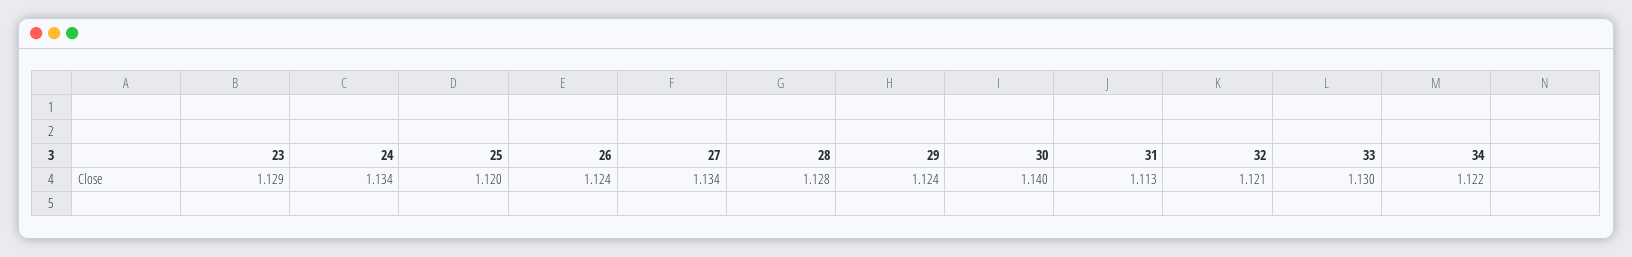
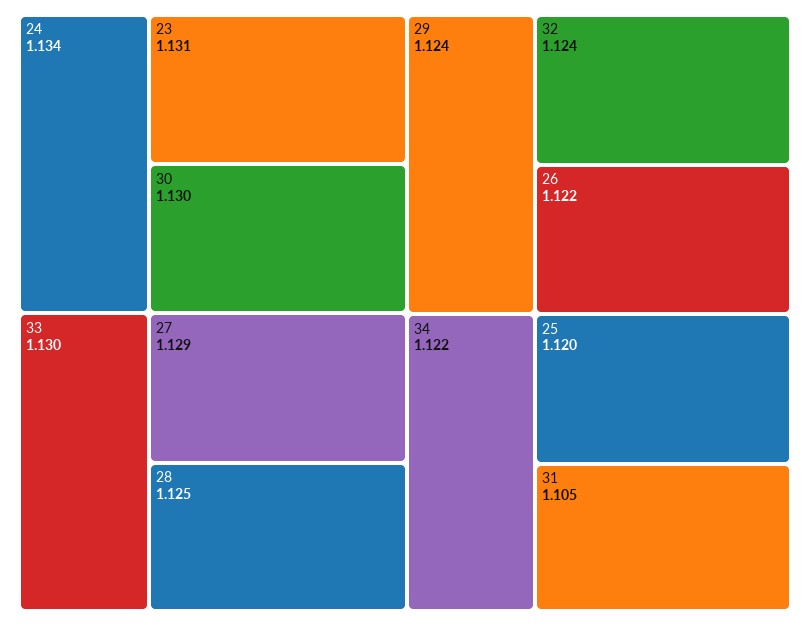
  {
-   "23": 1.129,
+   "23": 1.131,
    "24": 1.134,
    "25": 1.12,
-   "26": 1.124,
+   "26": 1.122,
-   "27": 1.134,
+   "27": 1.129,
-   "28": 1.128,
+   "28": 1.125,
    "29": 1.124,
-   "30": 1.14,
+   "30": 1.13,
-   "31": 1.113,
+   "31": 1.105,
-   "32": 1.121,
+   "32": 1.124,
    "33": 1.13,
    "34": 1.122
  }

